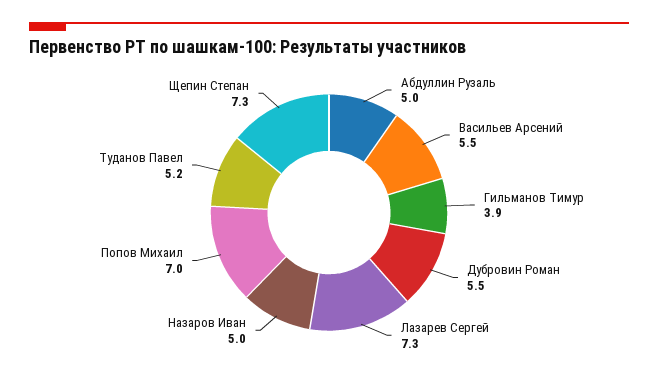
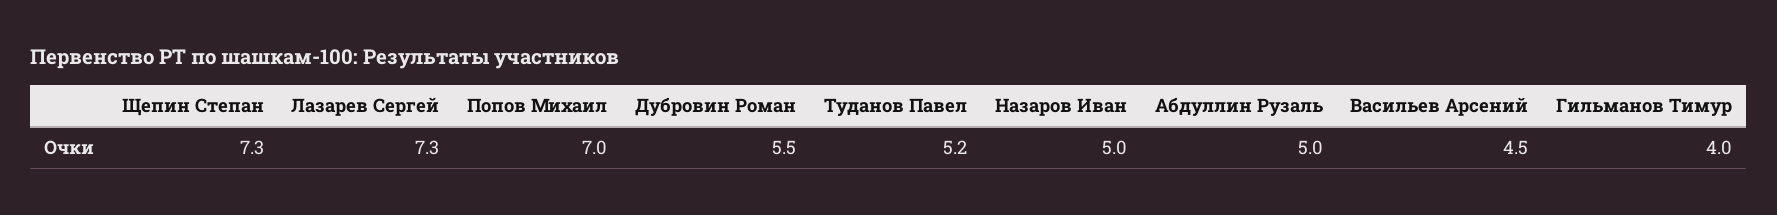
  {
    "Абдуллин Рузаль": 5,
-   "Васильев Арсений": 5.5,
+   "Васильев Арсений": 4.5,
-   "Гильманов Тимур": 3.9,
+   "Гильманов Тимур": 4,
    "Дубровин Роман": 5.5,
    "Лазарев Сергей": 7.3,
    "Назаров Иван": 5,
    "Попов Михаил": 7,
    "Туданов Павел": 5.2,
    "Щепин Степан": 7.3
  }

